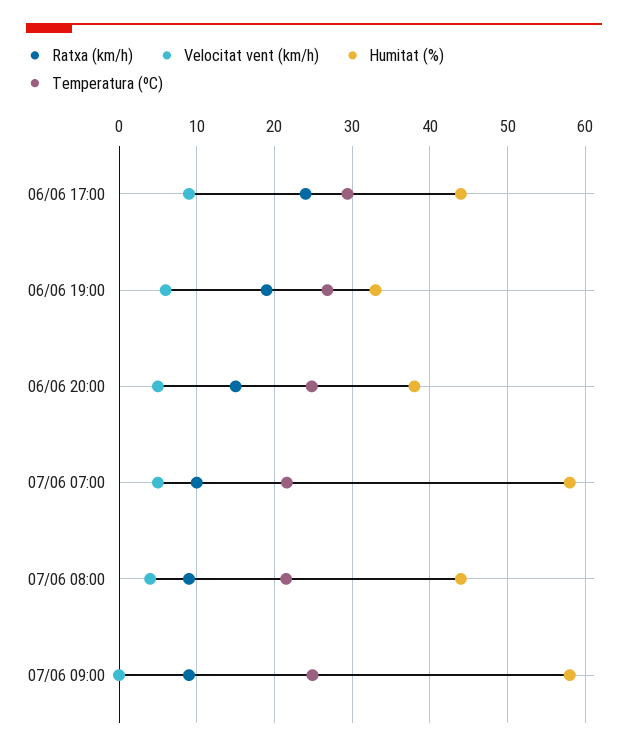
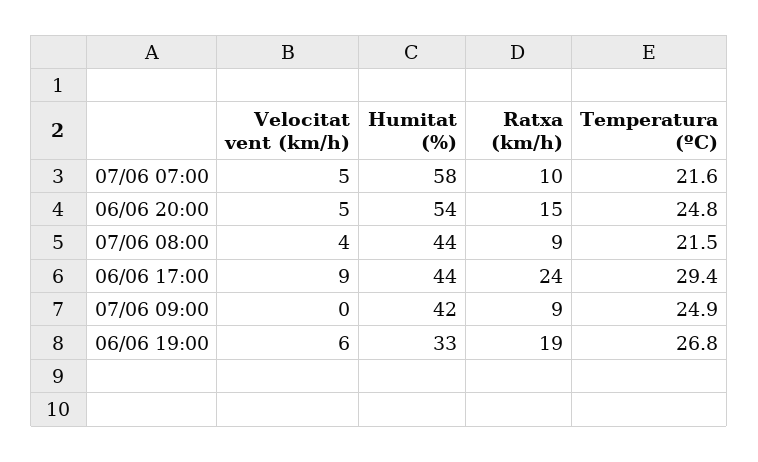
  {
    "Ratxa (km/h)": {
      "06/06 17:00": 24,
      "06/06 19:00": 19,
      "06/06 20:00": 15,
      "07/06 07:00": 10,
      "07/06 08:00": 9,
      "07/06 09:00": 9
    },
    "Velocitat vent (km/h)": {
      "06/06 17:00": 9,
      "06/06 19:00": 6,
      "06/06 20:00": 5,
      "07/06 07:00": 5,
      "07/06 08:00": 4,
      "07/06 09:00": 0
    },
    "Humitat (%)": {
      "06/06 17:00": 44,
      "06/06 19:00": 33,
-     "06/06 20:00": 38,
+     "06/06 20:00": 54,
      "07/06 07:00": 58,
      "07/06 08:00": 44,
-     "07/06 09:00": 58
+     "07/06 09:00": 42
    },
    "Temperatura (ºC)": {
      "06/06 17:00": 29.4,
      "06/06 19:00": 26.8,
      "06/06 20:00": 24.8,
      "07/06 07:00": 21.6,
      "07/06 08:00": 21.5,
      "07/06 09:00": 24.9
    }
  }

